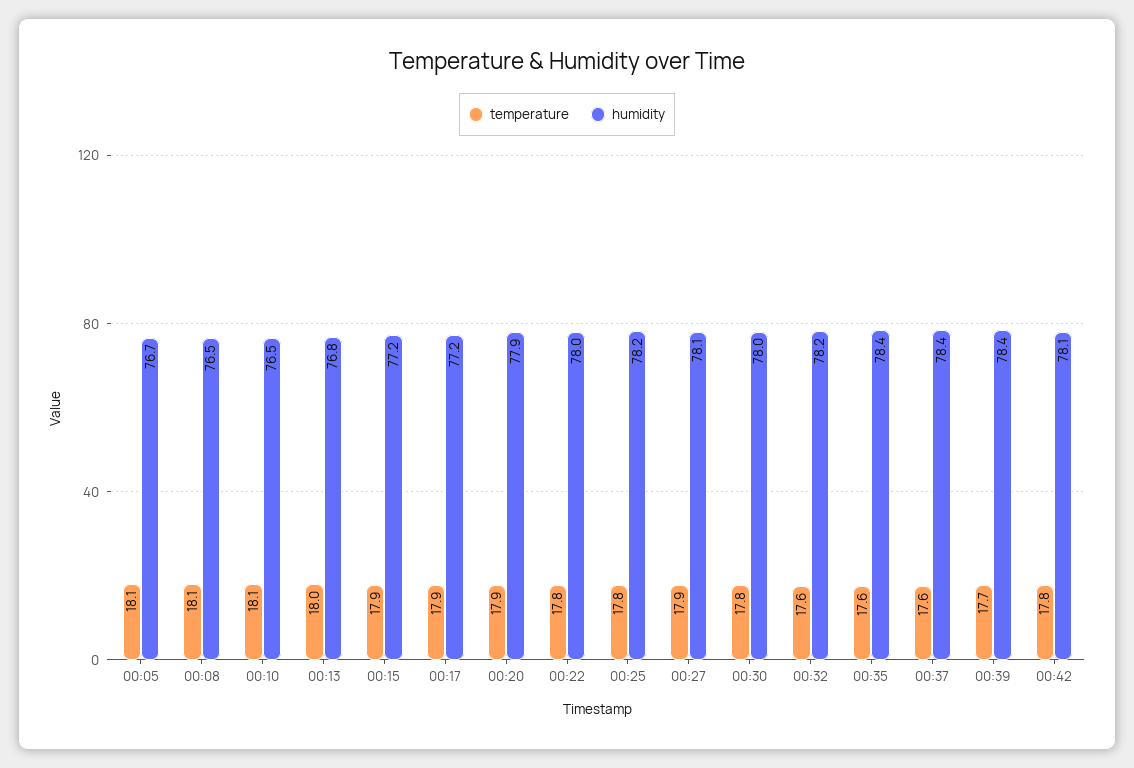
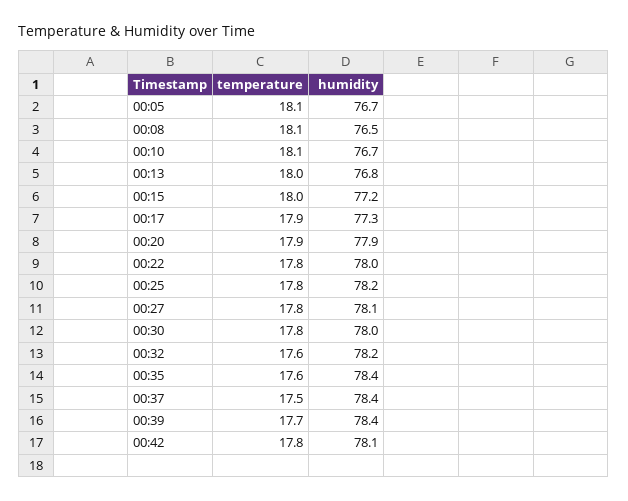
  {
    "temperature": {
      "00:05": 18.1,
      "00:08": 18.1,
      "00:10": 18.1,
      "00:13": 18,
-     "00:15": 17.9,
+     "00:15": 18,
      "00:17": 17.9,
      "00:20": 17.9,
      "00:22": 17.8,
      "00:25": 17.8,
-     "00:27": 17.9,
+     "00:27": 17.8,
      "00:30": 17.8,
      "00:32": 17.6,
      "00:35": 17.6,
-     "00:37": 17.6,
+     "00:37": 17.5,
      "00:39": 17.7,
      "00:42": 17.8
    },
    "humidity": {
      "00:05": 76.7,
      "00:08": 76.5,
-     "00:10": 76.5,
+     "00:10": 76.7,
      "00:13": 76.8,
      "00:15": 77.2,
-     "00:17": 77.2,
+     "00:17": 77.3,
      "00:20": 77.9,
      "00:22": 78,
      "00:25": 78.2,
      "00:27": 78.1,
      "00:30": 78,
      "00:32": 78.2,
      "00:35": 78.4,
      "00:37": 78.4,
      "00:39": 78.4,
      "00:42": 78.1
    }
  }

